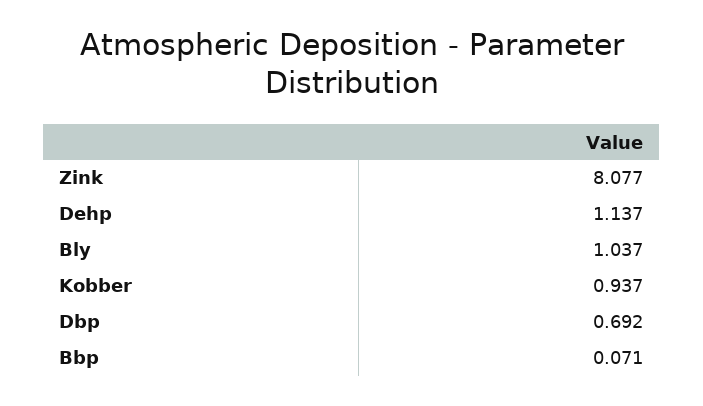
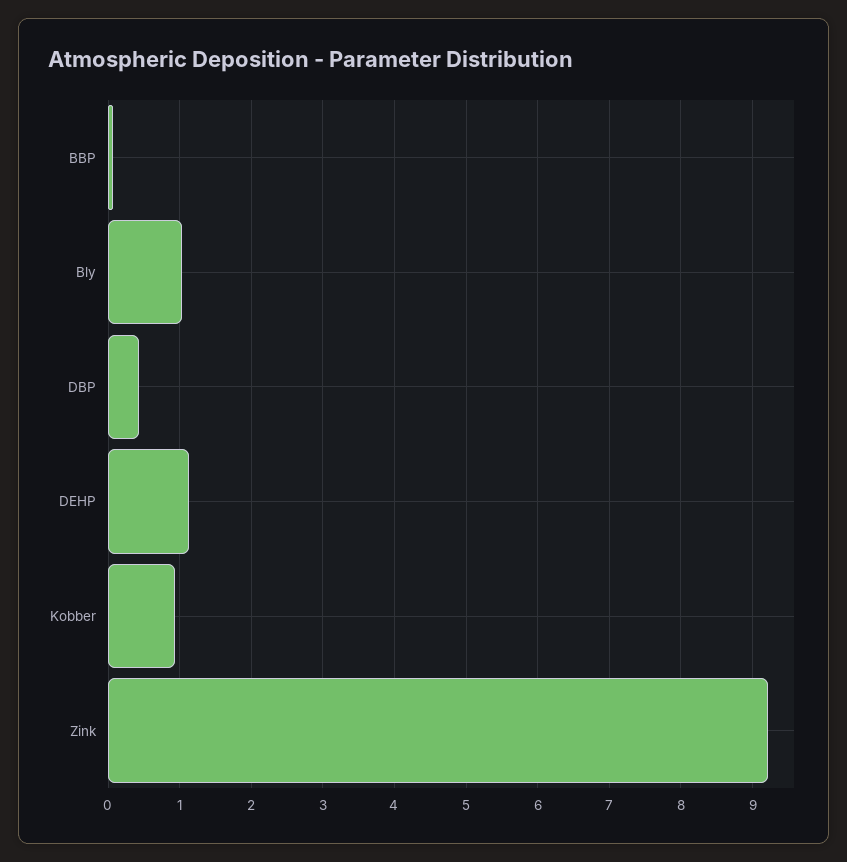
  {
-   "Zink": 8.077,
+   "Zink": 9.2,
    "Dehp": 1.137,
    "Bly": 1.037,
    "Kobber": 0.937,
-   "Dbp": 0.692,
+   "Dbp": 0.4,
    "Bbp": 0.071
  }

